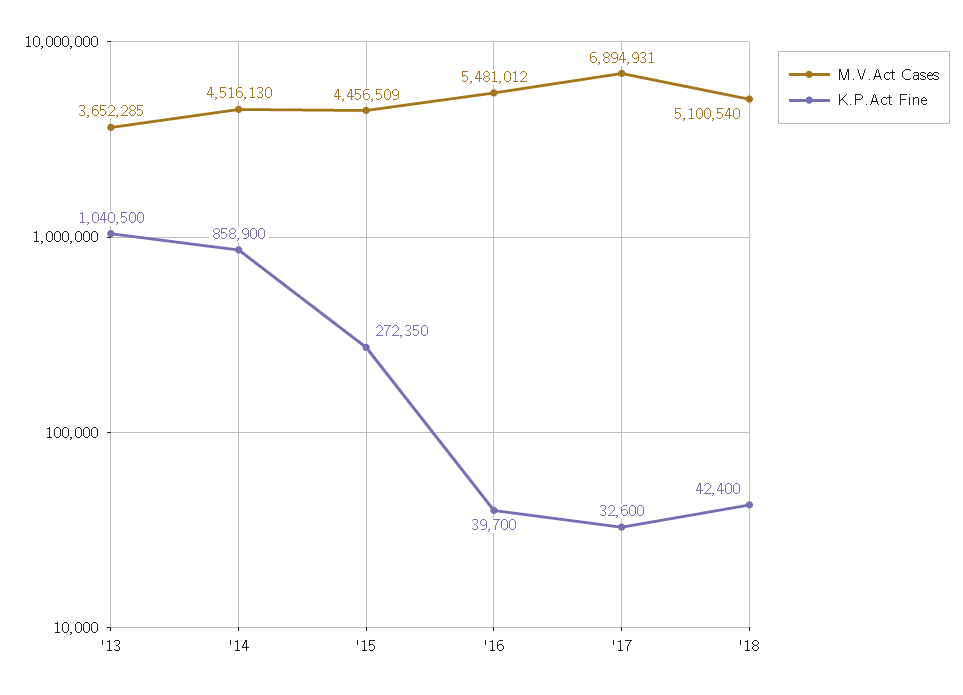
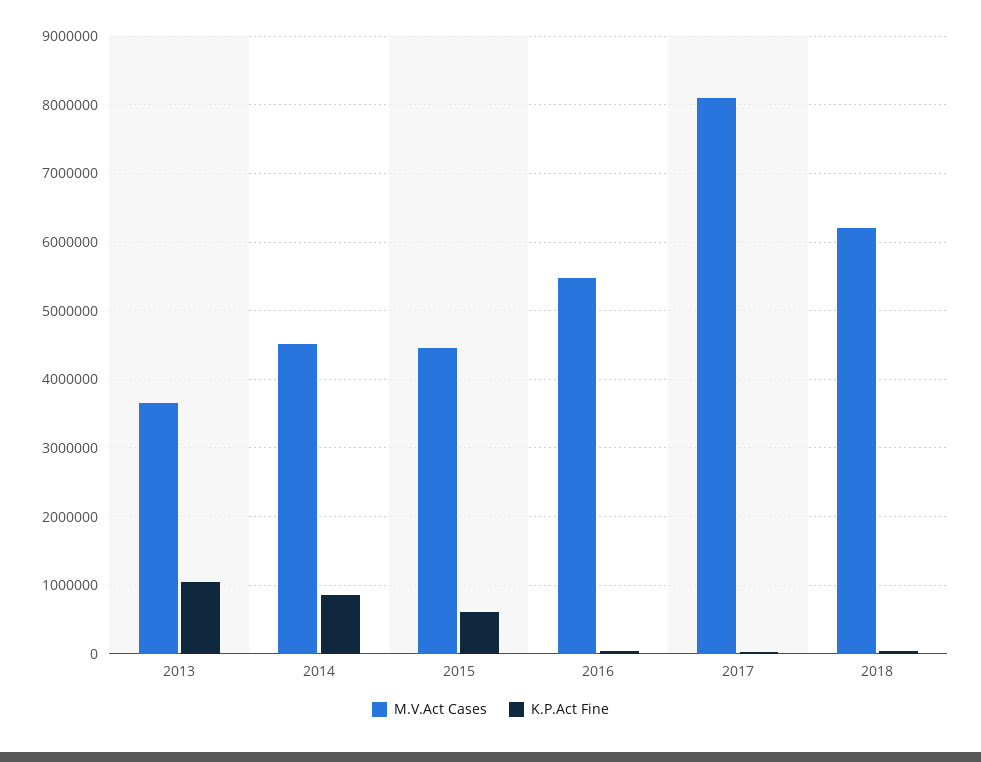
  {
    "M.V.Act Cases": {
      "'13": 3652285,
      "'14": 4516130,
      "'15": 4456509,
      "'16": 5481012,
-     "'17": 6894931,
+     "'17": 8100000,
-     "'18": 5100540
+     "'18": 6200000
    },
    "K.P.Act Fine": {
      "'13": 1040500,
      "'14": 858900,
-     "'15": 272350,
+     "'15": 600000,
      "'16": 39700,
      "'17": 32600,
      "'18": 42400
    }
  }

